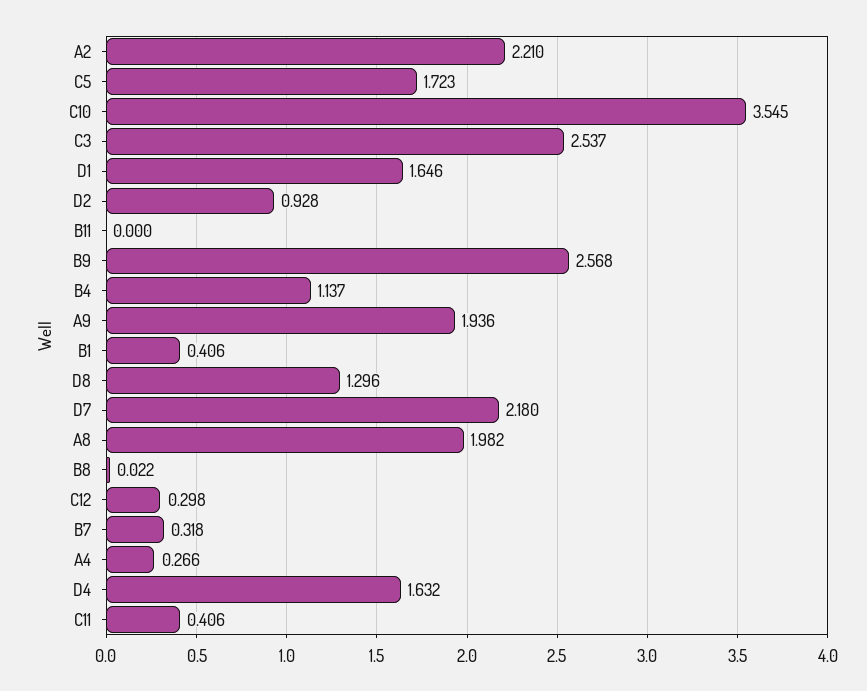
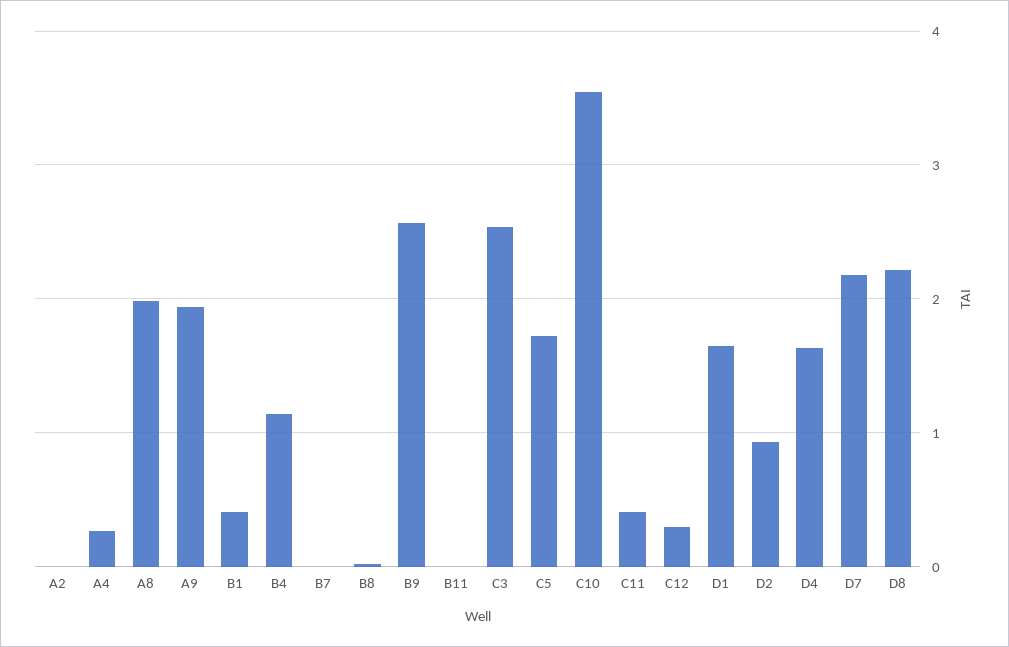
  {
-   "A2": 2.21,
+   "A2": 0,
    "C5": 1.723,
    "C10": 3.545,
    "C3": 2.537,
    "D1": 1.646,
    "D2": 0.928,
    "B11": 0,
    "B9": 2.568,
    "B4": 1.137,
    "A9": 1.936,
    "B1": 0.406,
-   "D8": 1.296,
+   "D8": 2.2,
    "D7": 2.18,
    "A8": 1.982,
    "B8": 0.022,
    "C12": 0.298,
-   "B7": 0.318,
+   "B7": 0,
    "A4": 0.266,
    "D4": 1.632,
    "C11": 0.406
  }

